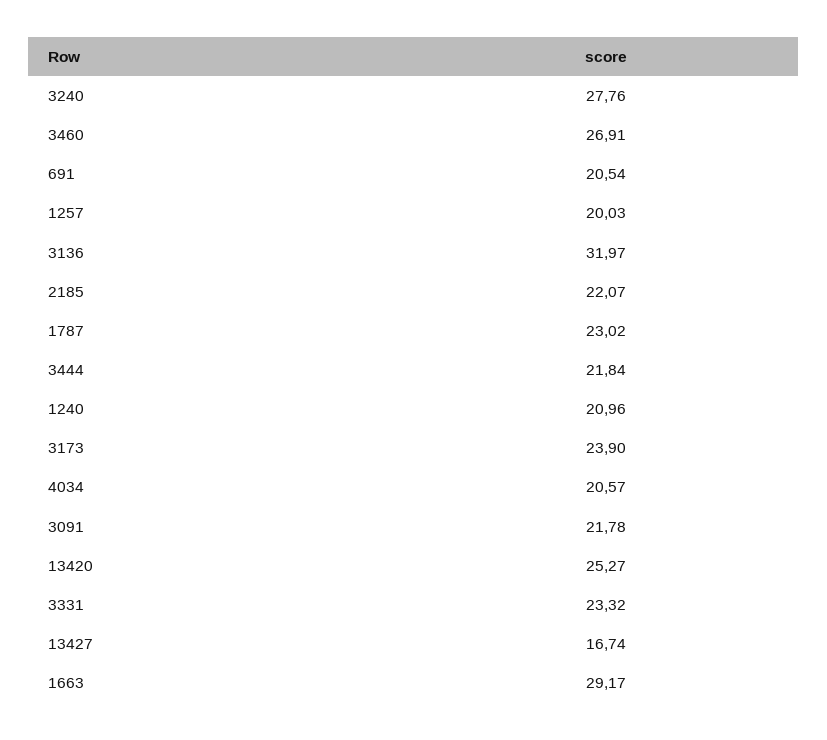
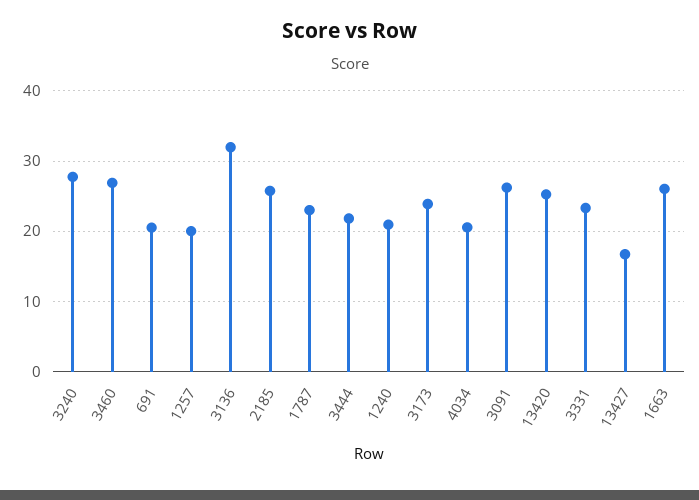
  {
    "3240": 27.76,
    "3460": 26.91,
    "691": 20.54,
    "1257": 20.03,
    "3136": 31.97,
-   "2185": 22.07,
+   "2185": 26,
    "1787": 23.02,
    "3444": 21.84,
    "1240": 20.96,
    "3173": 23.9,
    "4034": 20.57,
-   "3091": 21.78,
+   "3091": 26,
    "13420": 25.27,
    "3331": 23.32,
    "13427": 16.74,
-   "1663": 29.17
+   "1663": 26
  }

